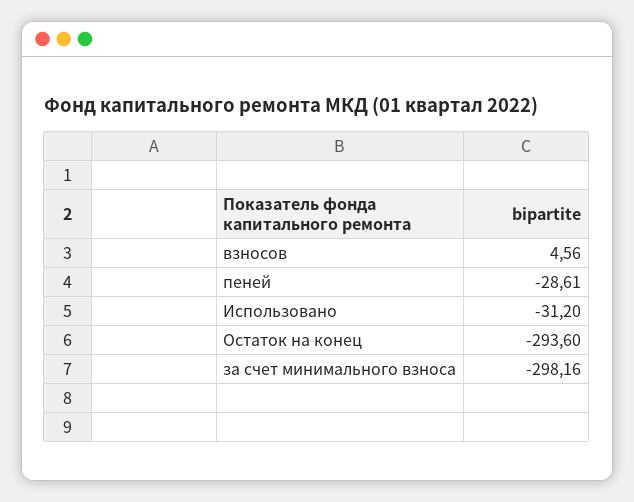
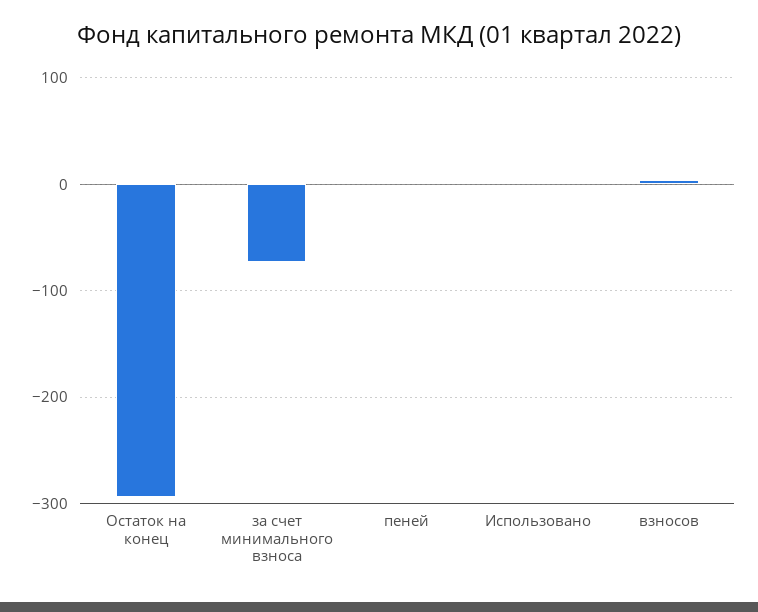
  {
    "взносов": 4.56,
-   "пеней": -28.61,
+   "пеней": 0,
-   "Использовано": -31.2,
+   "Использовано": 0,
    "Остаток на конец": -293.6,
-   "за счет минимального взноса": -298.16
+   "за счет минимального взноса": -70
  }

